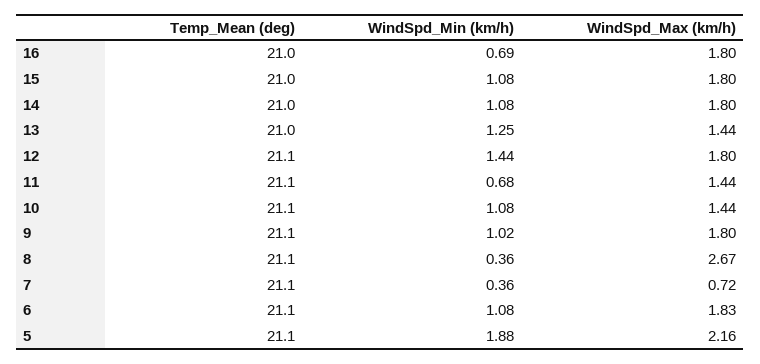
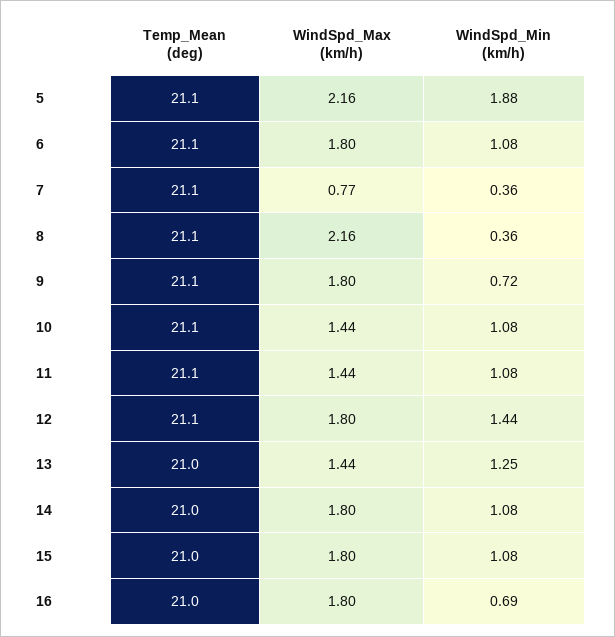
  {
    "Temp_Mean (deg)": {
      "16": 21,
      "15": 21,
      "14": 21,
      "13": 21,
      "12": 21.1,
      "11": 21.1,
      "10": 21.1,
      "9": 21.1,
      "8": 21.1,
      "7": 21.1,
      "6": 21.1,
      "5": 21.1
    },
    "WindSpd_Min (km/h)": {
      "16": 0.69,
      "15": 1.08,
      "14": 1.08,
      "13": 1.25,
      "12": 1.44,
-     "11": 0.68,
+     "11": 1.08,
      "10": 1.08,
-     "9": 1.02,
+     "9": 0.72,
      "8": 0.36,
      "7": 0.36,
      "6": 1.08,
      "5": 1.88
    },
    "WindSpd_Max (km/h)": {
      "16": 1.8,
      "15": 1.8,
      "14": 1.8,
      "13": 1.44,
      "12": 1.8,
      "11": 1.44,
      "10": 1.44,
      "9": 1.8,
-     "8": 2.67,
+     "8": 2.16,
-     "7": 0.72,
+     "7": 0.77,
-     "6": 1.83,
+     "6": 1.8,
      "5": 2.16
    }
  }

